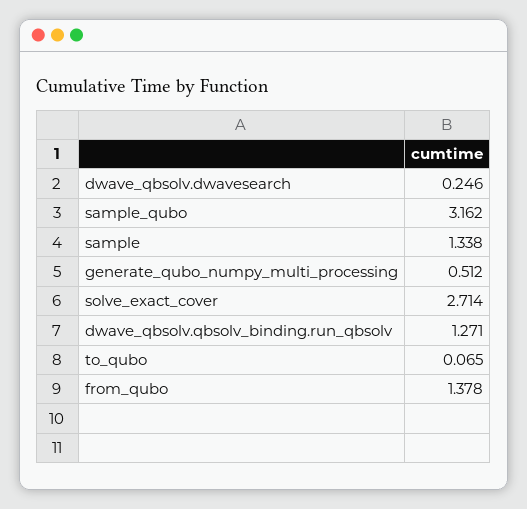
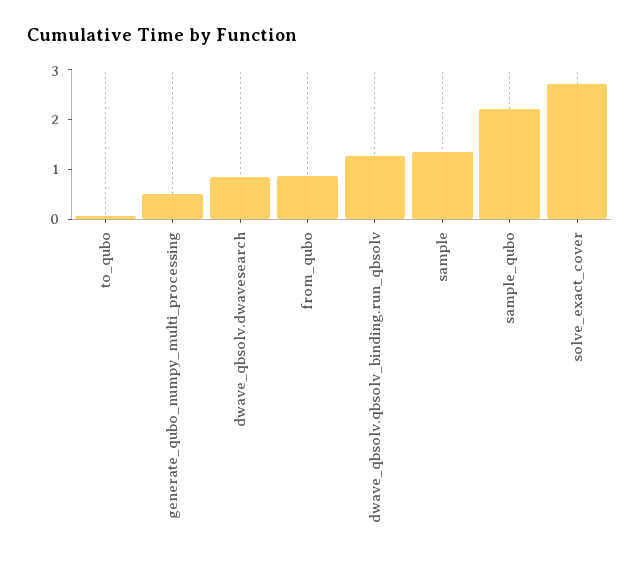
  {
-   "dwave_qbsolv.dwavesearch": 0.246,
+   "dwave_qbsolv.dwavesearch": 0.8,
-   "sample_qubo": 3.162,
+   "sample_qubo": 2.2,
    "sample": 1.338,
    "generate_qubo_numpy_multi_processing": 0.512,
    "solve_exact_cover": 2.714,
    "dwave_qbsolv.qbsolv_binding.run_qbsolv": 1.271,
    "to_qubo": 0.065,
-   "from_qubo": 1.378
+   "from_qubo": 0.8
  }

